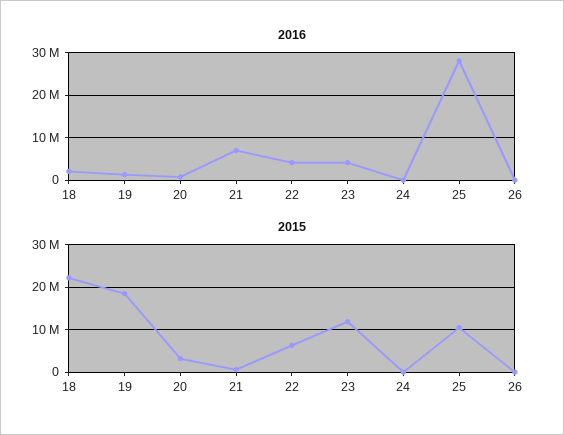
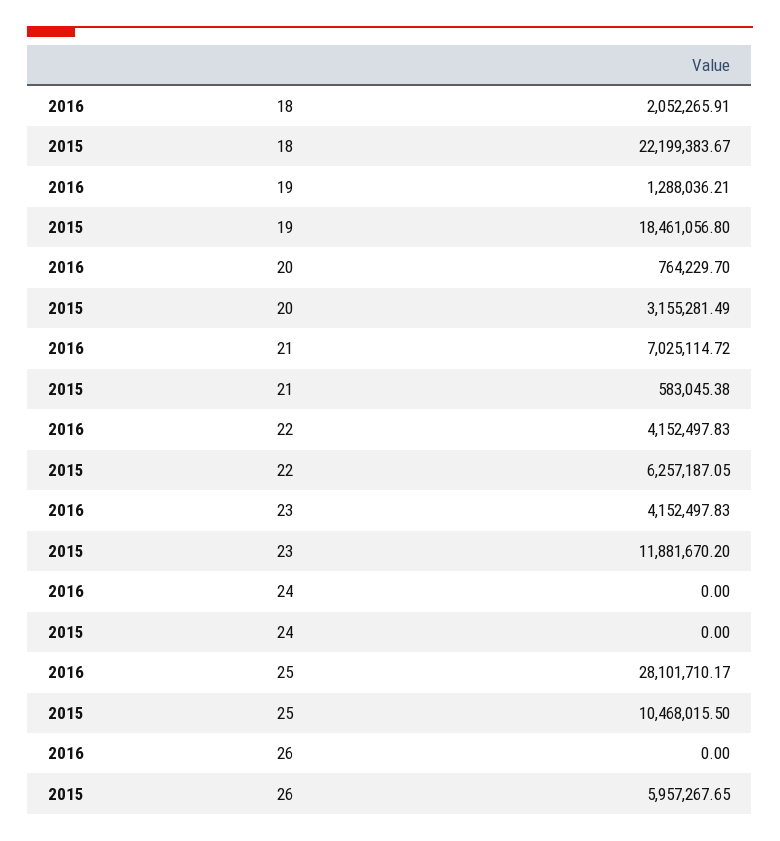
  {
    "2016": {
      "18": 2052265.91,
      "19": 1288036.21,
      "20": 764229.7,
      "21": 7025114.72,
      "22": 4152497.83,
      "23": 4152497.83,
      "24": 0,
      "25": 28101710.17,
      "26": 0
    },
    "2015": {
      "18": 22199383.67,
      "19": 18461056.8,
      "20": 3155281.49,
      "21": 583045.38,
      "22": 6257187.05,
      "23": 11881670.2,
      "24": 0,
      "25": 10468015.5,
-     "26": 0
+     "26": 5957267.65
    }
  }

